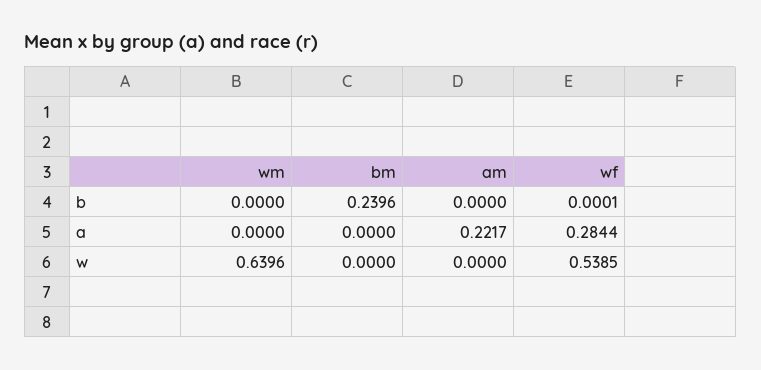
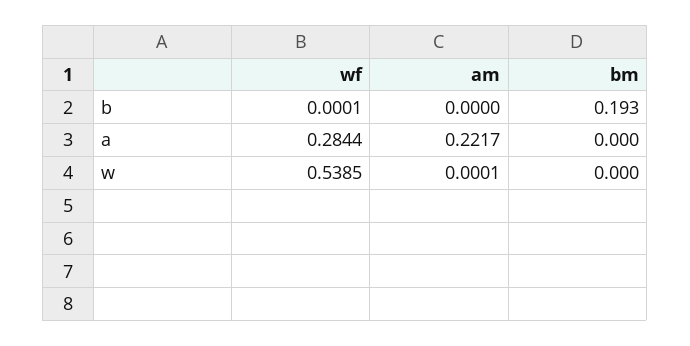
  {
-   "wm": {
-     "b": 0,
-     "a": 0,
-     "w": 0.6396
-   },
    "bm": {
-     "b": 0.2396,
+     "b": 0.193,
      "a": 0,
      "w": 0
    },
    "am": {
      "b": 0,
      "a": 0.2217,
-     "w": 0
+     "w": 0.0001
    },
    "wf": {
      "b": 0.0001,
      "a": 0.2844,
      "w": 0.5385
    }
  }

